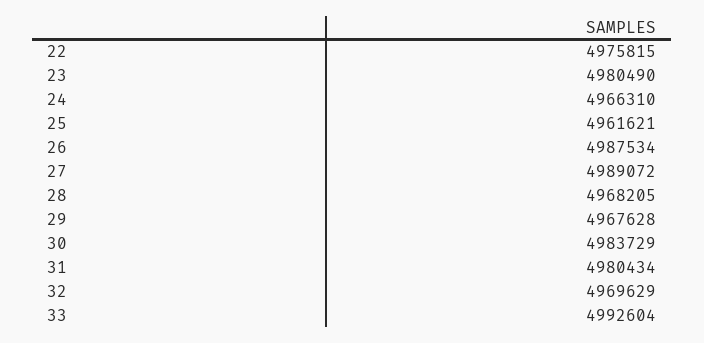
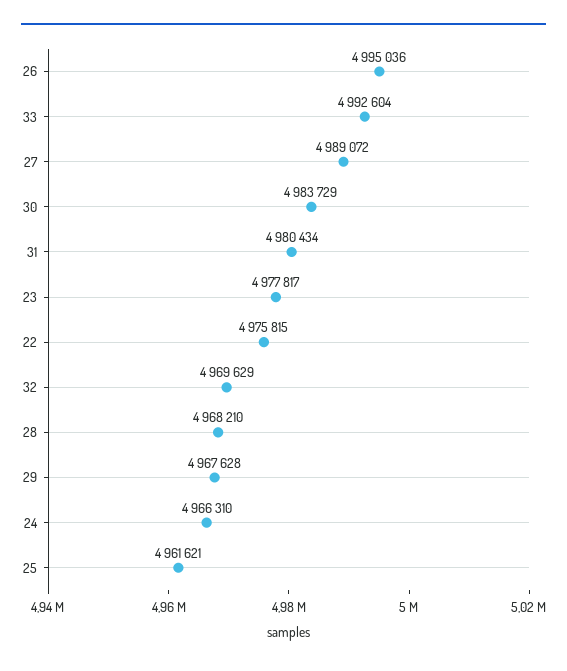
  {
    "22": 4975815,
-   "23": 4980490,
+   "23": 4977817,
    "24": 4966310,
    "25": 4961621,
-   "26": 4987534,
+   "26": 4995036,
    "27": 4989072,
-   "28": 4968205,
+   "28": 4968210,
    "29": 4967628,
    "30": 4983729,
    "31": 4980434,
    "32": 4969629,
    "33": 4992604
  }

